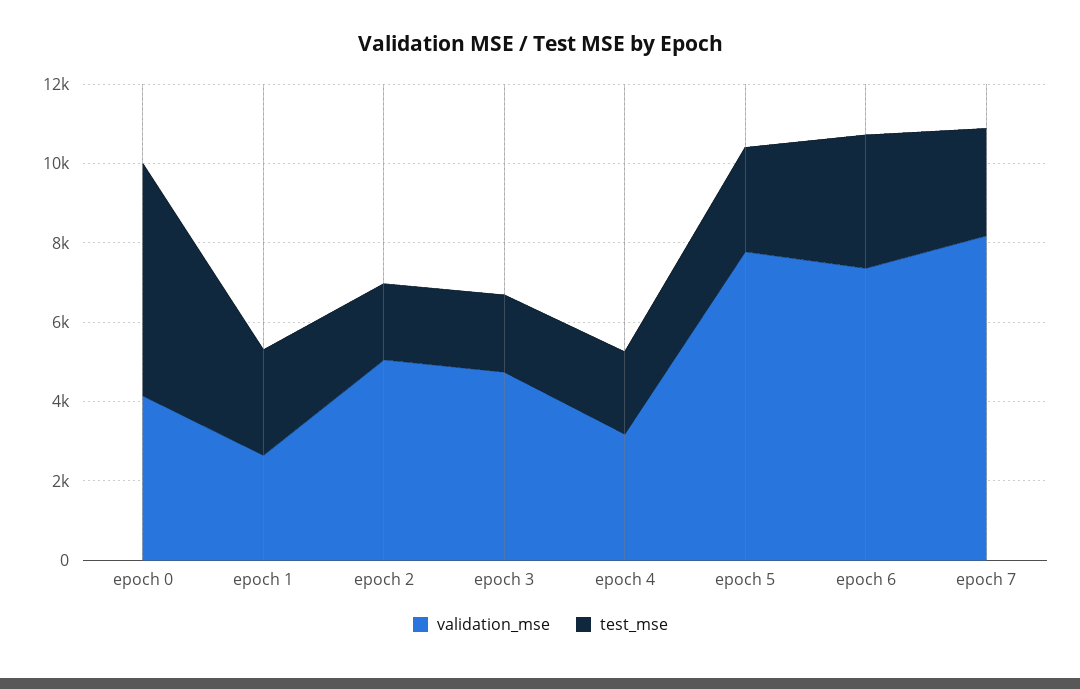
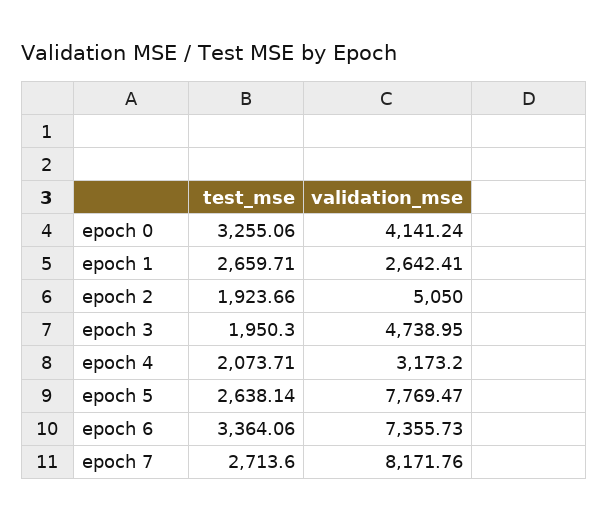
  {
    "validation_mse": {
      "epoch 0": 4141.24,
      "epoch 1": 2642.41,
      "epoch 2": 5050,
      "epoch 3": 4738.95,
      "epoch 4": 3173.2,
      "epoch 5": 7769.47,
      "epoch 6": 7355.73,
      "epoch 7": 8171.76
    },
    "test_mse": {
-     "epoch 0": 6000,
+     "epoch 0": 3255.06,
      "epoch 1": 2659.71,
      "epoch 2": 1923.66,
      "epoch 3": 1950.3,
      "epoch 4": 2073.71,
      "epoch 5": 2638.14,
      "epoch 6": 3364.06,
      "epoch 7": 2713.6
    }
  }

